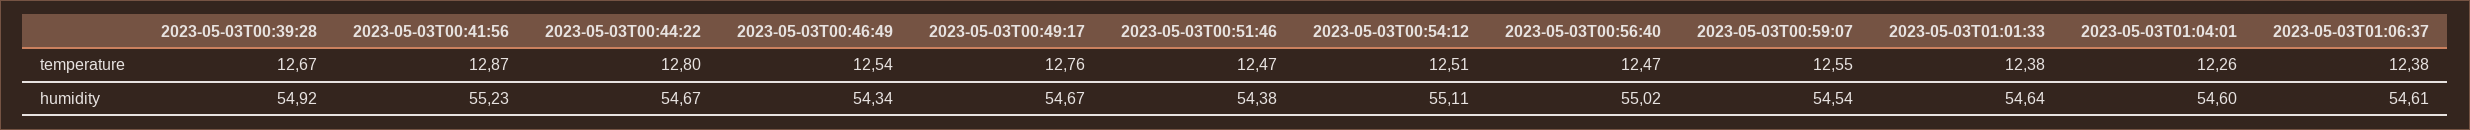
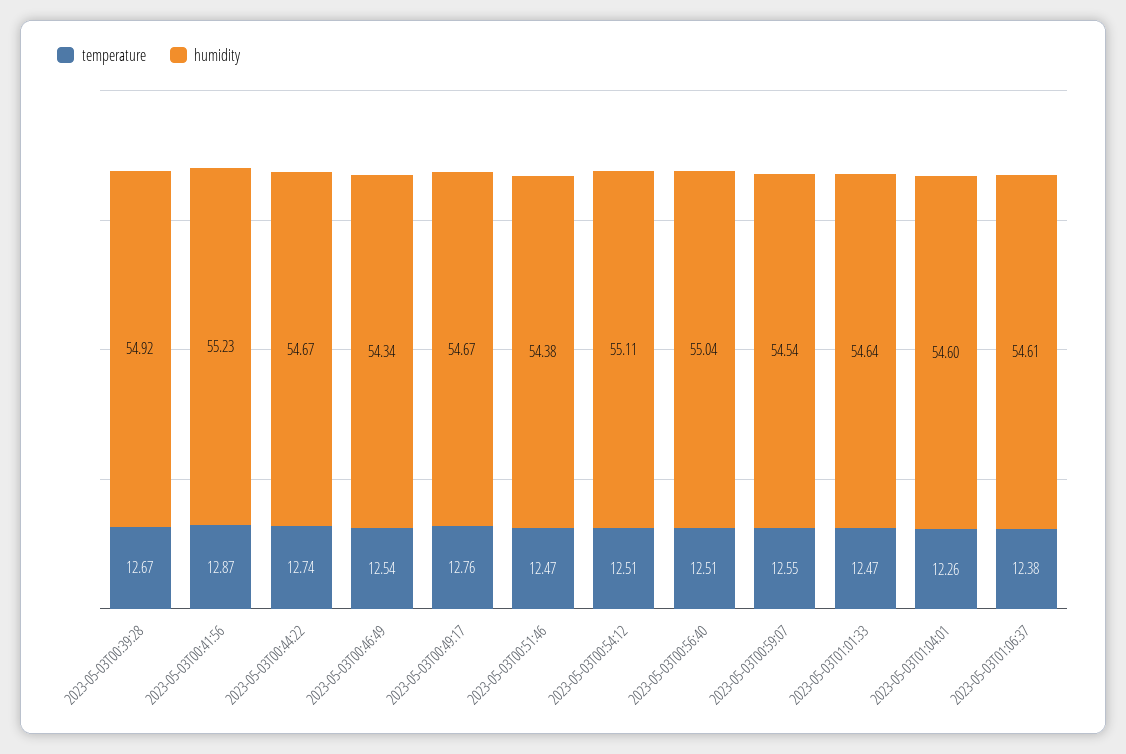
  {
    "temperature": {
      "2023-05-03T00:39:28": 12.67,
      "2023-05-03T00:41:56": 12.87,
-     "2023-05-03T00:44:22": 12.8,
+     "2023-05-03T00:44:22": 12.74,
      "2023-05-03T00:46:49": 12.54,
      "2023-05-03T00:49:17": 12.76,
      "2023-05-03T00:51:46": 12.47,
      "2023-05-03T00:54:12": 12.51,
-     "2023-05-03T00:56:40": 12.47,
+     "2023-05-03T00:56:40": 12.51,
      "2023-05-03T00:59:07": 12.55,
-     "2023-05-03T01:01:33": 12.38,
+     "2023-05-03T01:01:33": 12.47,
      "2023-05-03T01:04:01": 12.26,
      "2023-05-03T01:06:37": 12.38
    },
    "humidity": {
      "2023-05-03T00:39:28": 54.92,
      "2023-05-03T00:41:56": 55.23,
      "2023-05-03T00:44:22": 54.67,
      "2023-05-03T00:46:49": 54.34,
      "2023-05-03T00:49:17": 54.67,
      "2023-05-03T00:51:46": 54.38,
      "2023-05-03T00:54:12": 55.11,
-     "2023-05-03T00:56:40": 55.02,
+     "2023-05-03T00:56:40": 55.04,
      "2023-05-03T00:59:07": 54.54,
      "2023-05-03T01:01:33": 54.64,
      "2023-05-03T01:04:01": 54.6,
      "2023-05-03T01:06:37": 54.61
    }
  }

